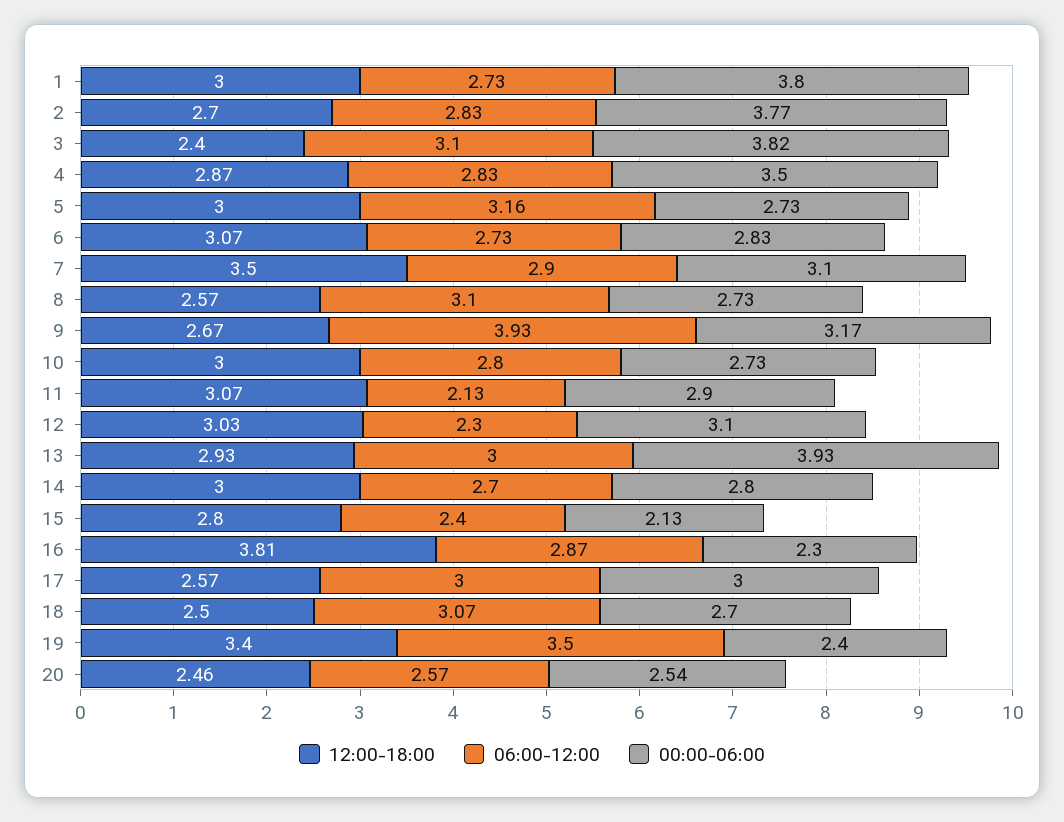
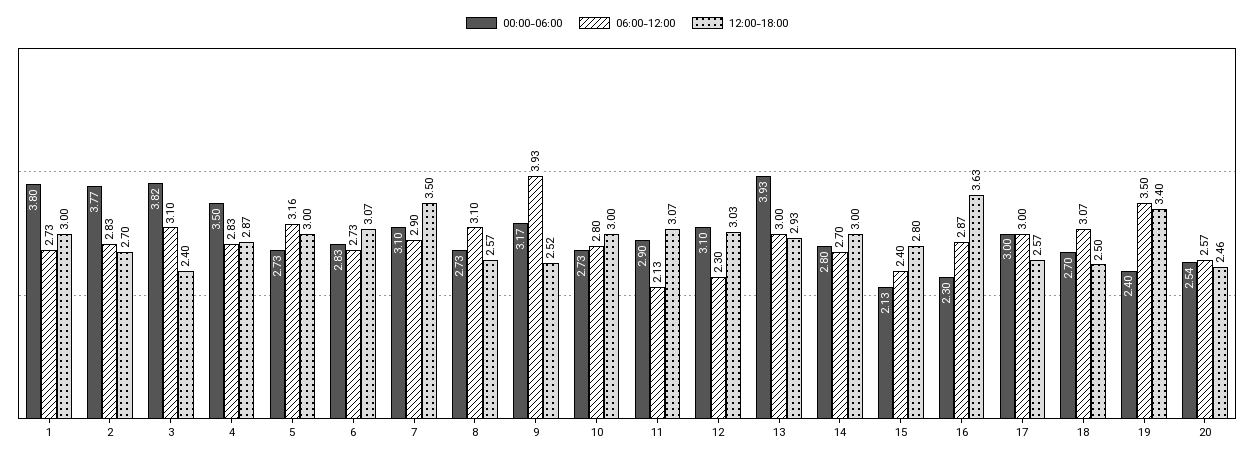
  {
    "12:00-18:00": {
      "1": 3,
      "2": 2.7,
      "3": 2.4,
      "4": 2.87,
      "5": 3,
      "6": 3.07,
      "7": 3.5,
      "8": 2.57,
-     "9": 2.67,
+     "9": 2.52,
      "10": 3,
      "11": 3.07,
      "12": 3.03,
      "13": 2.93,
      "14": 3,
      "15": 2.8,
-     "16": 3.81,
+     "16": 3.63,
      "17": 2.57,
      "18": 2.5,
      "19": 3.4,
      "20": 2.46
    },
    "06:00-12:00": {
      "1": 2.73,
      "2": 2.83,
      "3": 3.1,
      "4": 2.83,
      "5": 3.16,
      "6": 2.73,
      "7": 2.9,
      "8": 3.1,
      "9": 3.93,
      "10": 2.8,
      "11": 2.13,
      "12": 2.3,
      "13": 3,
      "14": 2.7,
      "15": 2.4,
      "16": 2.87,
      "17": 3,
      "18": 3.07,
      "19": 3.5,
      "20": 2.57
    },
    "00:00-06:00": {
      "1": 3.8,
      "2": 3.77,
      "3": 3.82,
      "4": 3.5,
      "5": 2.73,
      "6": 2.83,
      "7": 3.1,
      "8": 2.73,
      "9": 3.17,
      "10": 2.73,
      "11": 2.9,
      "12": 3.1,
      "13": 3.93,
      "14": 2.8,
      "15": 2.13,
      "16": 2.3,
      "17": 3,
      "18": 2.7,
      "19": 2.4,
      "20": 2.54
    }
  }

